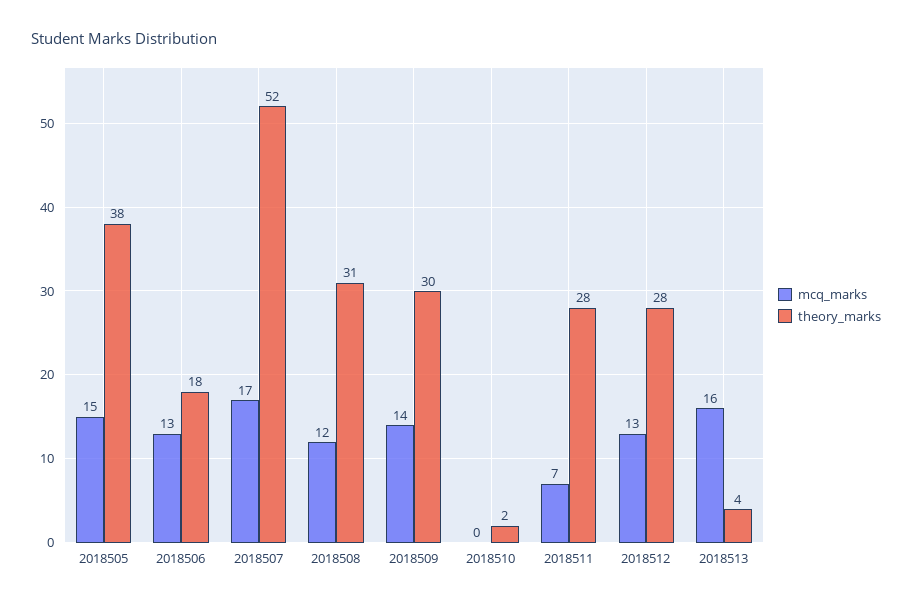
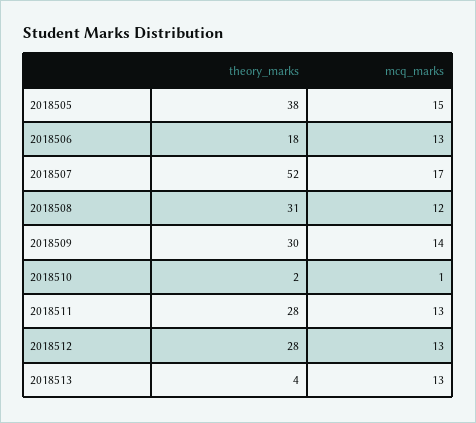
  {
    "mcq_marks": {
      "2018505": 15,
      "2018506": 13,
      "2018507": 17,
      "2018508": 12,
      "2018509": 14,
-     "2018510": 0,
+     "2018510": 1,
-     "2018511": 7,
+     "2018511": 13,
      "2018512": 13,
-     "2018513": 16
+     "2018513": 13
    },
    "theory_marks": {
      "2018505": 38,
      "2018506": 18,
      "2018507": 52,
      "2018508": 31,
      "2018509": 30,
      "2018510": 2,
      "2018511": 28,
      "2018512": 28,
      "2018513": 4
    }
  }

